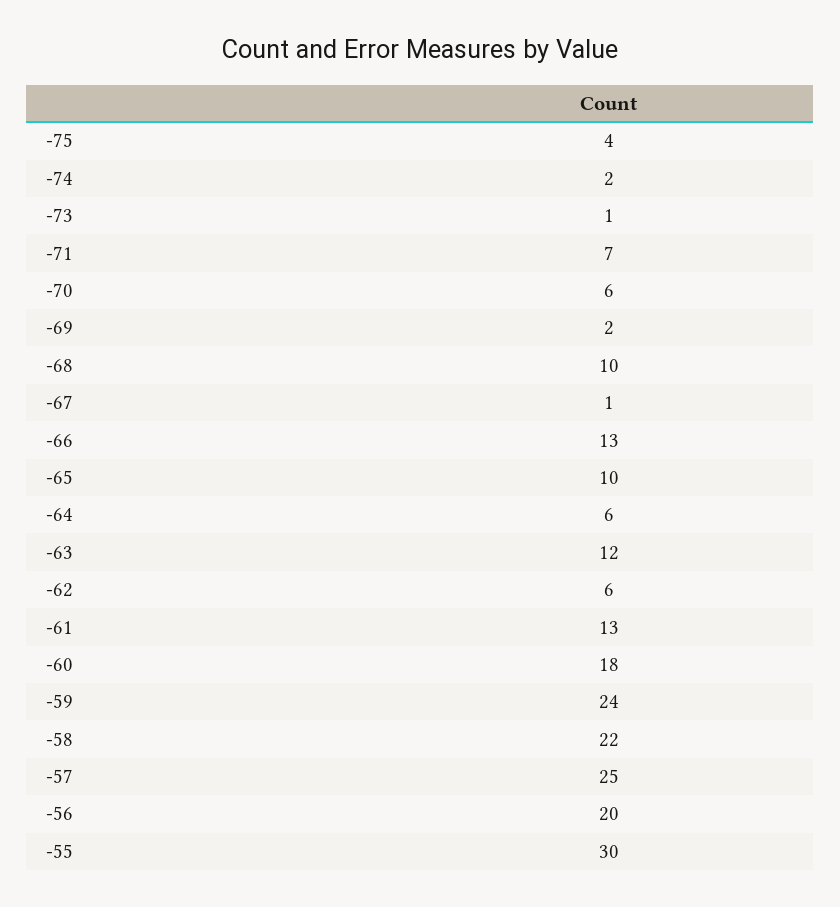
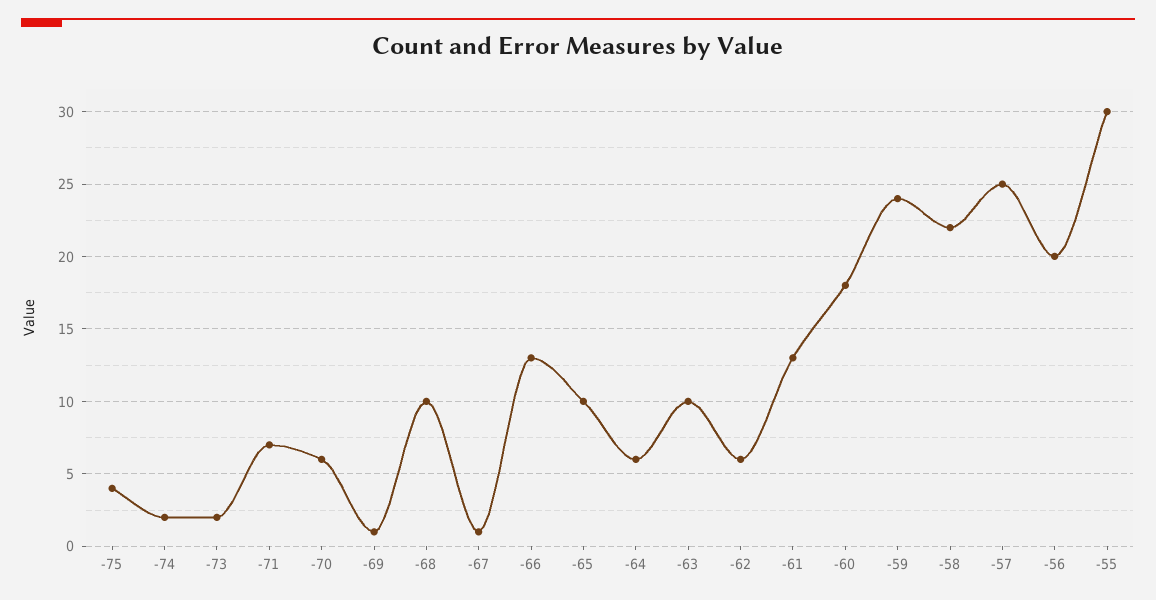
  {
    "-75": 4,
    "-74": 2,
-   "-73": 1,
+   "-73": 2,
    "-71": 7,
    "-70": 6,
-   "-69": 2,
+   "-69": 1,
    "-68": 10,
    "-67": 1,
    "-66": 13,
    "-65": 10,
    "-64": 6,
-   "-63": 12,
+   "-63": 10,
    "-62": 6,
    "-61": 13,
    "-60": 18,
    "-59": 24,
    "-58": 22,
    "-57": 25,
    "-56": 20,
    "-55": 30
  }

